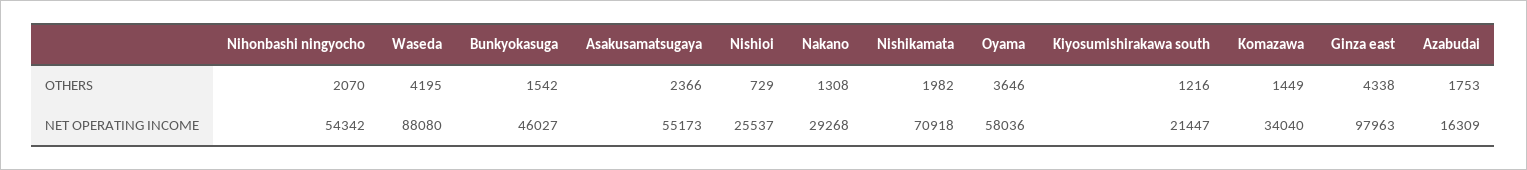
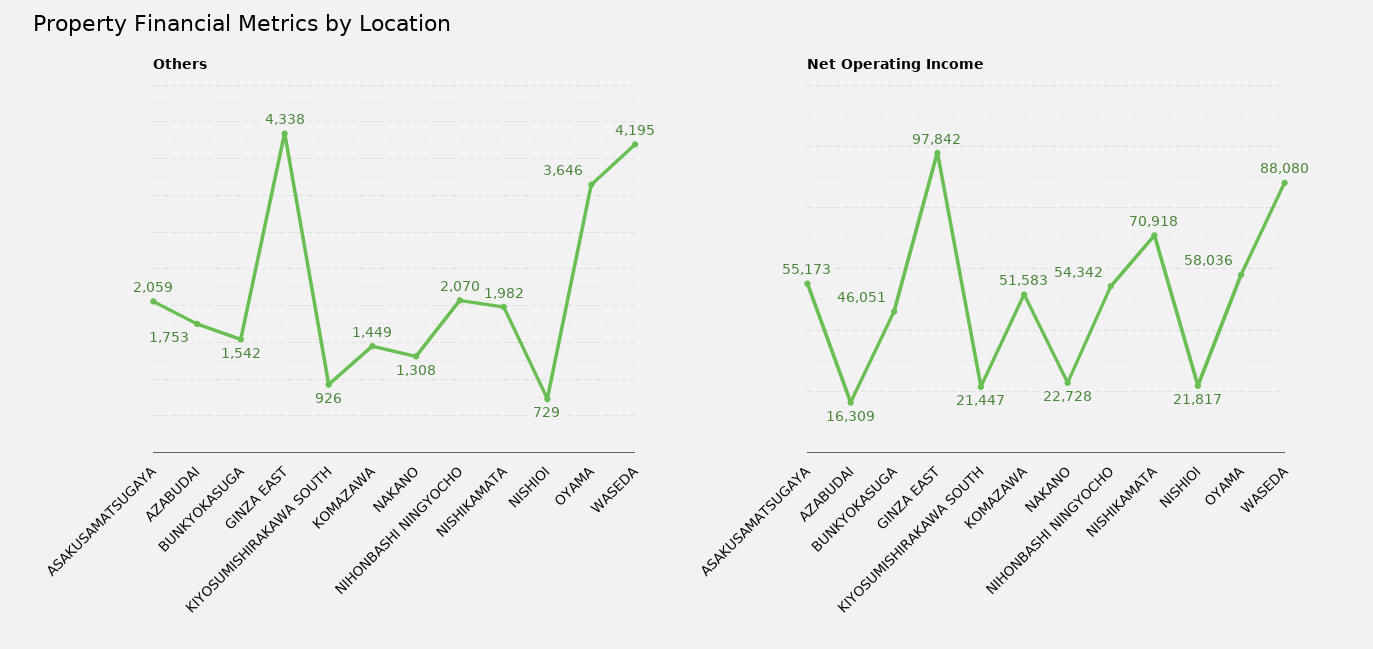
  {
    "OTHERS": {
      "Nihonbashi ningyocho": 2070,
      "Waseda": 4195,
      "Bunkyokasuga": 1542,
-     "Asakusamatsugaya": 2366,
+     "Asakusamatsugaya": 2059,
      "Nishioi": 729,
      "Nakano": 1308,
      "Nishikamata": 1982,
      "Oyama": 3646,
-     "Kiyosumishirakawa south": 1216,
+     "Kiyosumishirakawa south": 926,
      "Komazawa": 1449,
      "Ginza east": 4338,
      "Azabudai": 1753
    },
    "NET OPERATING INCOME": {
      "Nihonbashi ningyocho": 54342,
      "Waseda": 88080,
-     "Bunkyokasuga": 46027,
+     "Bunkyokasuga": 46051,
      "Asakusamatsugaya": 55173,
-     "Nishioi": 25537,
+     "Nishioi": 21817,
-     "Nakano": 29268,
+     "Nakano": 22728,
      "Nishikamata": 70918,
      "Oyama": 58036,
      "Kiyosumishirakawa south": 21447,
-     "Komazawa": 34040,
+     "Komazawa": 51583,
-     "Ginza east": 97963,
+     "Ginza east": 97842,
      "Azabudai": 16309
    }
  }

